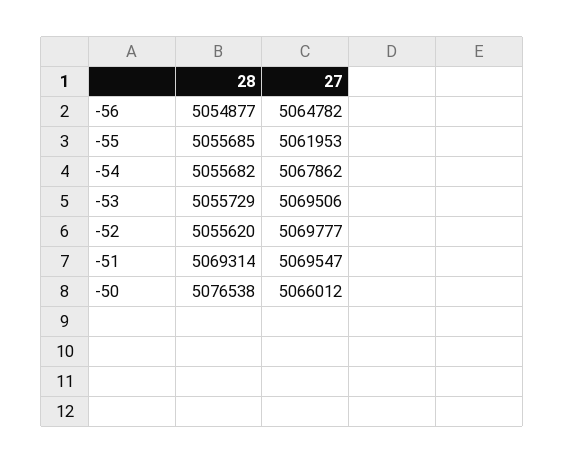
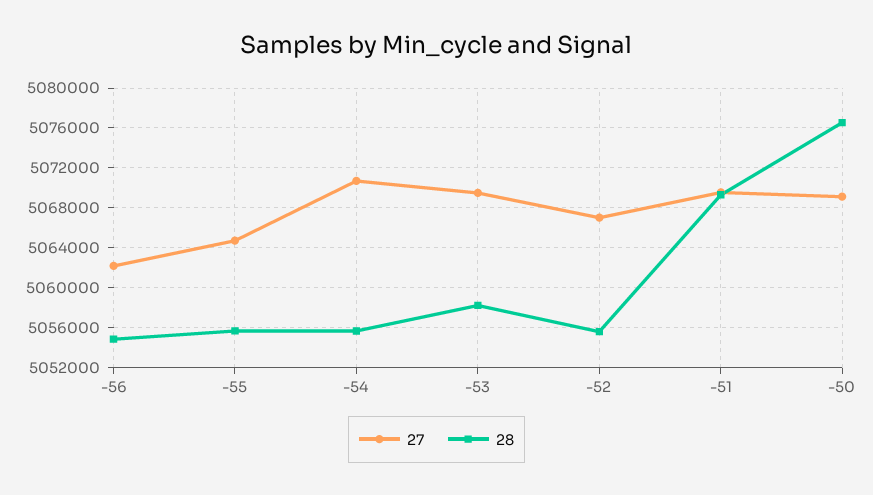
  {
    "28": {
      "-56": 5054877,
      "-55": 5055685,
      "-54": 5055682,
-     "-53": 5055729,
+     "-53": 5058000,
      "-52": 5055620,
      "-51": 5069314,
      "-50": 5076538
    },
    "27": {
-     "-56": 5064782,
+     "-56": 5062000,
-     "-55": 5061953,
+     "-55": 5065000,
-     "-54": 5067862,
+     "-54": 5071000,
      "-53": 5069506,
-     "-52": 5069777,
+     "-52": 5067000,
      "-51": 5069547,
-     "-50": 5066012
+     "-50": 5069000
    }
  }

